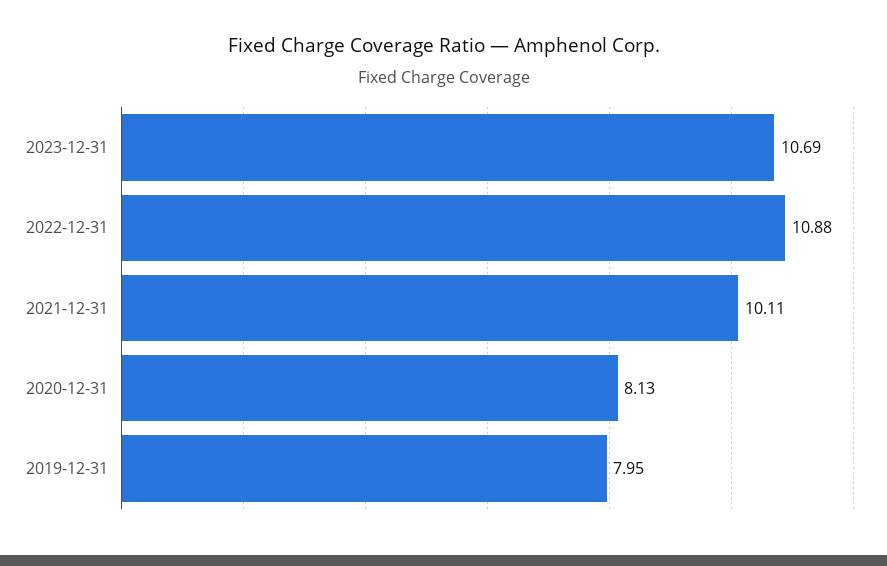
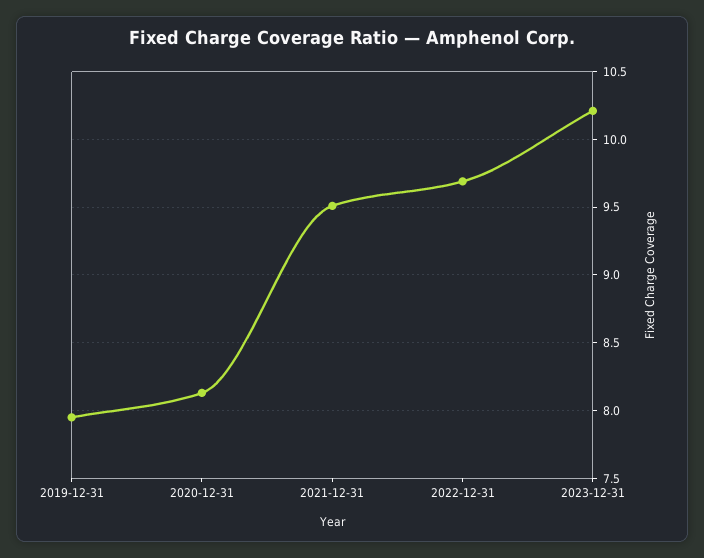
  {
-   "2023-12-31": 10.69,
+   "2023-12-31": 10.2,
-   "2022-12-31": 10.88,
+   "2022-12-31": 9.7,
-   "2021-12-31": 10.11,
+   "2021-12-31": 9.5,
    "2020-12-31": 8.13,
    "2019-12-31": 7.95
  }

